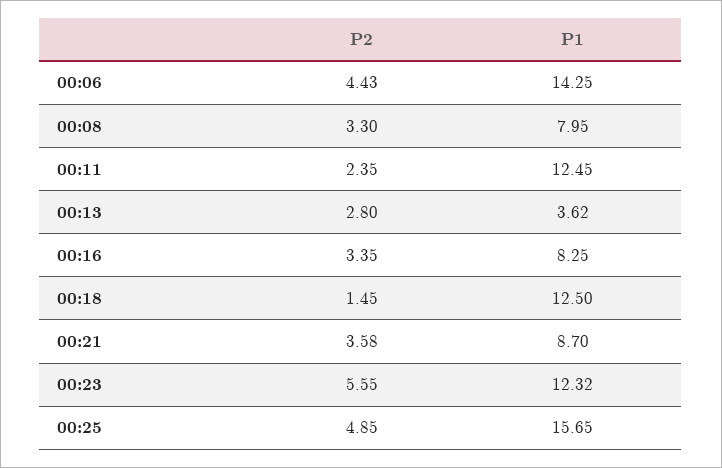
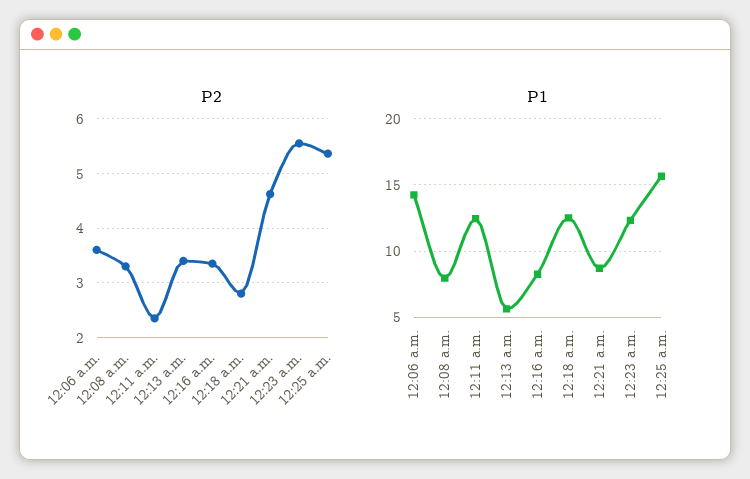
  {
    "P2": {
-     "00:06": 4.43,
+     "00:06": 3.6,
      "00:08": 3.3,
      "00:11": 2.35,
-     "00:13": 2.8,
+     "00:13": 3.4,
      "00:16": 3.35,
-     "00:18": 1.45,
+     "00:18": 2.8,
-     "00:21": 3.58,
+     "00:21": 4.6,
      "00:23": 5.55,
-     "00:25": 4.85
+     "00:25": 5.4
    },
    "P1": {
      "00:06": 14.25,
      "00:08": 7.95,
      "00:11": 12.45,
-     "00:13": 3.62,
+     "00:13": 5.5,
      "00:16": 8.25,
      "00:18": 12.5,
      "00:21": 8.7,
      "00:23": 12.32,
      "00:25": 15.65
    }
  }

